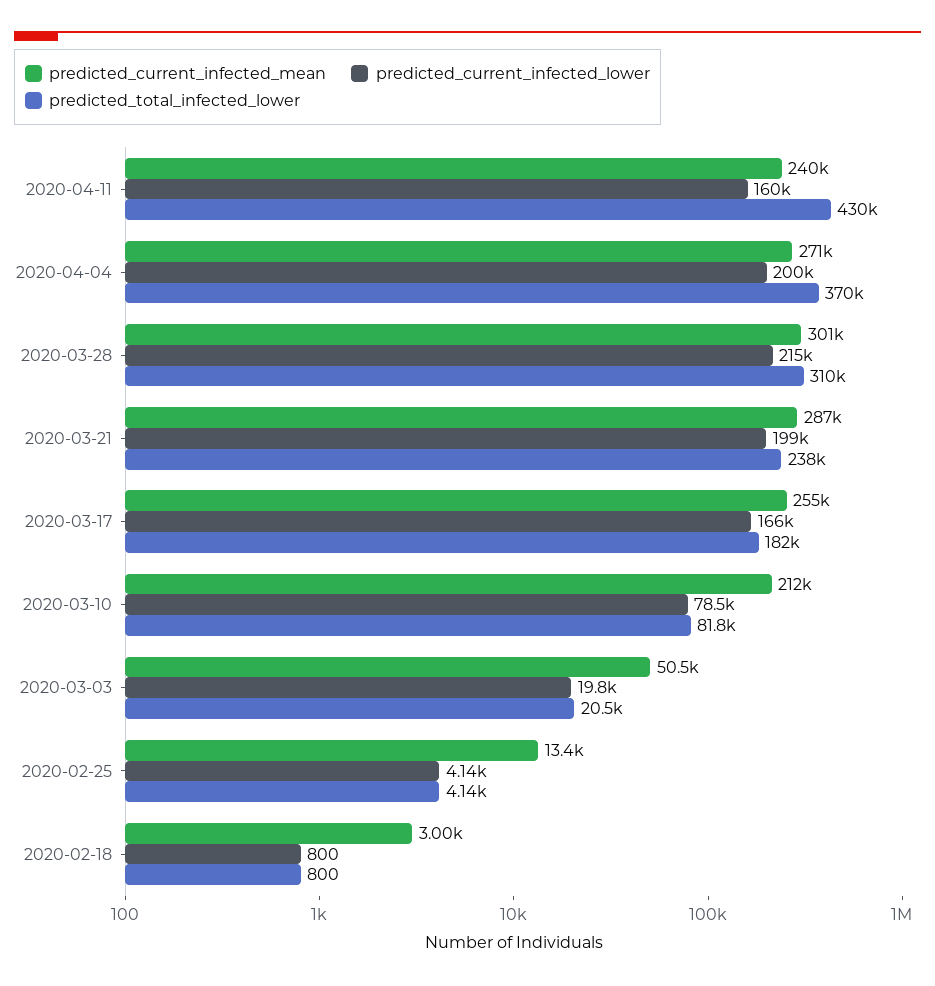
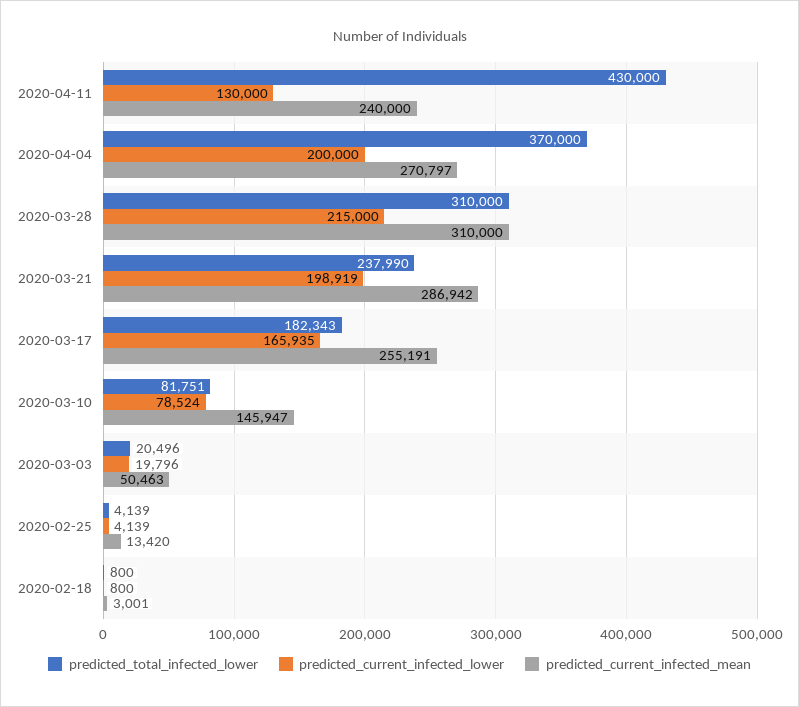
  {
    "predicted_current_infected_mean": {
      "2020-04-11": 240000,
      "2020-04-04": 270797,
-     "2020-03-28": 301000,
+     "2020-03-28": 310000,
      "2020-03-21": 286942,
      "2020-03-17": 255191,
-     "2020-03-10": 212000,
+     "2020-03-10": 145947,
      "2020-03-03": 50463,
      "2020-02-25": 13420,
      "2020-02-18": 3001
    },
    "predicted_current_infected_lower": {
-     "2020-04-11": 160000,
+     "2020-04-11": 130000,
      "2020-04-04": 200000,
      "2020-03-28": 215000,
      "2020-03-21": 198919,
      "2020-03-17": 165935,
      "2020-03-10": 78524,
      "2020-03-03": 19796,
      "2020-02-25": 4139,
      "2020-02-18": 800
    },
    "predicted_total_infected_lower": {
      "2020-04-11": 430000,
      "2020-04-04": 370000,
      "2020-03-28": 310000,
      "2020-03-21": 237990,
      "2020-03-17": 182343,
      "2020-03-10": 81751,
      "2020-03-03": 20496,
      "2020-02-25": 4139,
      "2020-02-18": 800
    }
  }

